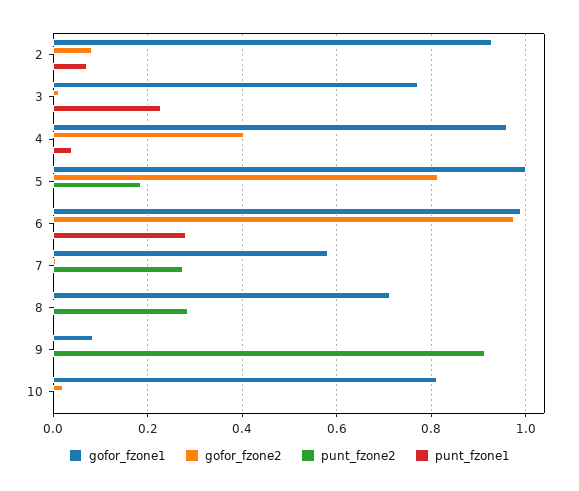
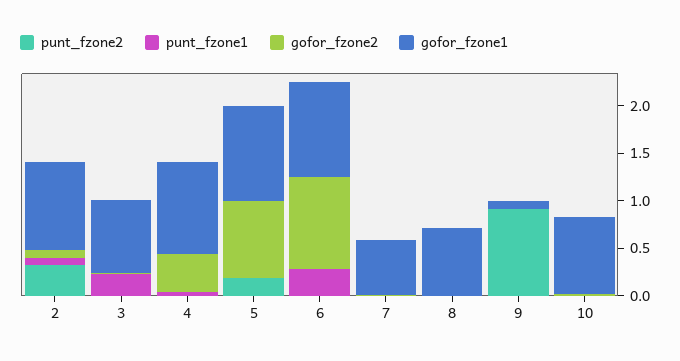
  {
    "gofor_fzone1": {
      "2": 0.94,
      "3": 0.78,
      "4": 0.96,
      "5": 1,
      "6": 1,
      "7": 0.58,
      "8": 0.72,
      "9": 0.08,
      "10": 0.82
    },
    "gofor_fzone2": {
      "2": 0.08,
      "3": 0.02,
      "4": 0.4,
      "5": 0.82,
      "6": 0.98,
      "7": 0,
      "8": 0,
      "9": 0,
      "10": 0.02
    },
    "punt_fzone2": {
-     "2": 0,
+     "2": 0.3,
      "3": 0,
      "4": 0,
      "5": 0.18,
      "6": 0,
-     "7": 0.28,
+     "7": 0,
-     "8": 0.28,
+     "8": 0,
      "9": 0.92,
      "10": 0
    },
    "punt_fzone1": {
      "2": 0.08,
      "3": 0.22,
      "4": 0.04,
      "5": 0,
      "6": 0.28,
      "7": 0,
      "8": 0,
      "9": 0,
      "10": 0
    }
  }

